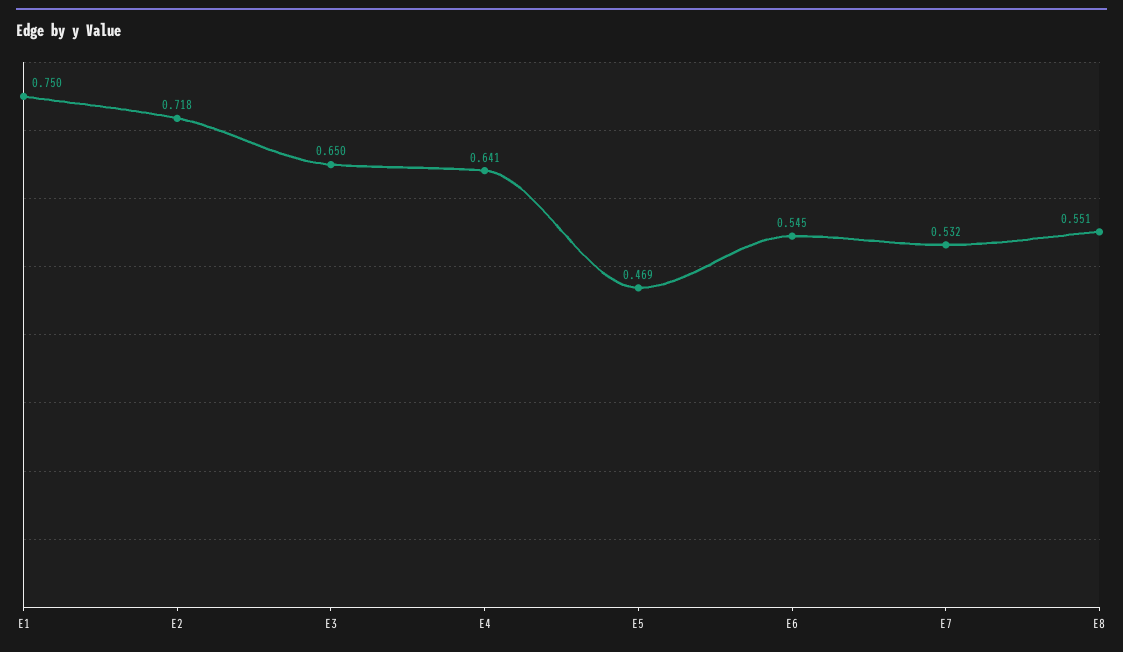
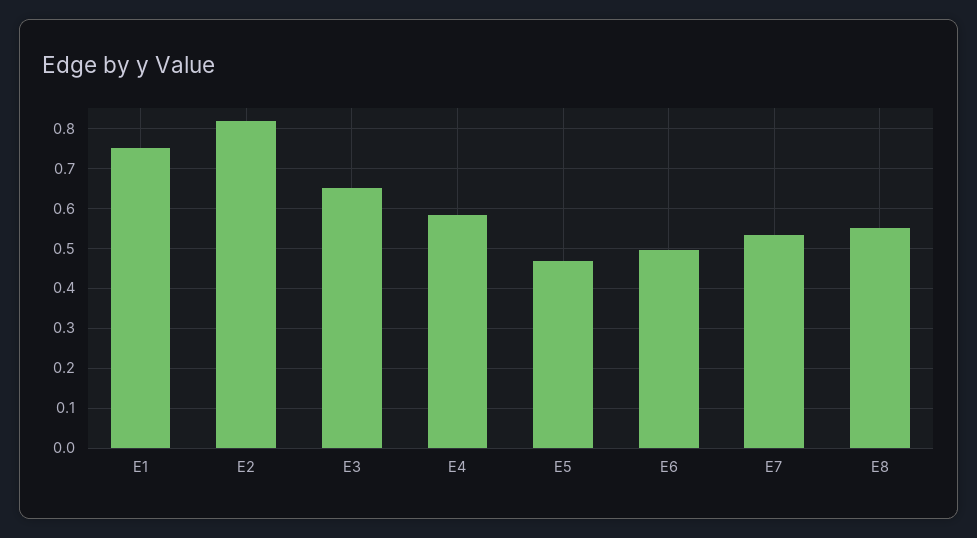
  {
    "E1": 0.75,
-   "E2": 0.718,
+   "E2": 0.82,
    "E3": 0.65,
-   "E4": 0.641,
+   "E4": 0.58,
    "E5": 0.469,
-   "E6": 0.545,
+   "E6": 0.5,
    "E7": 0.532,
    "E8": 0.551
  }

